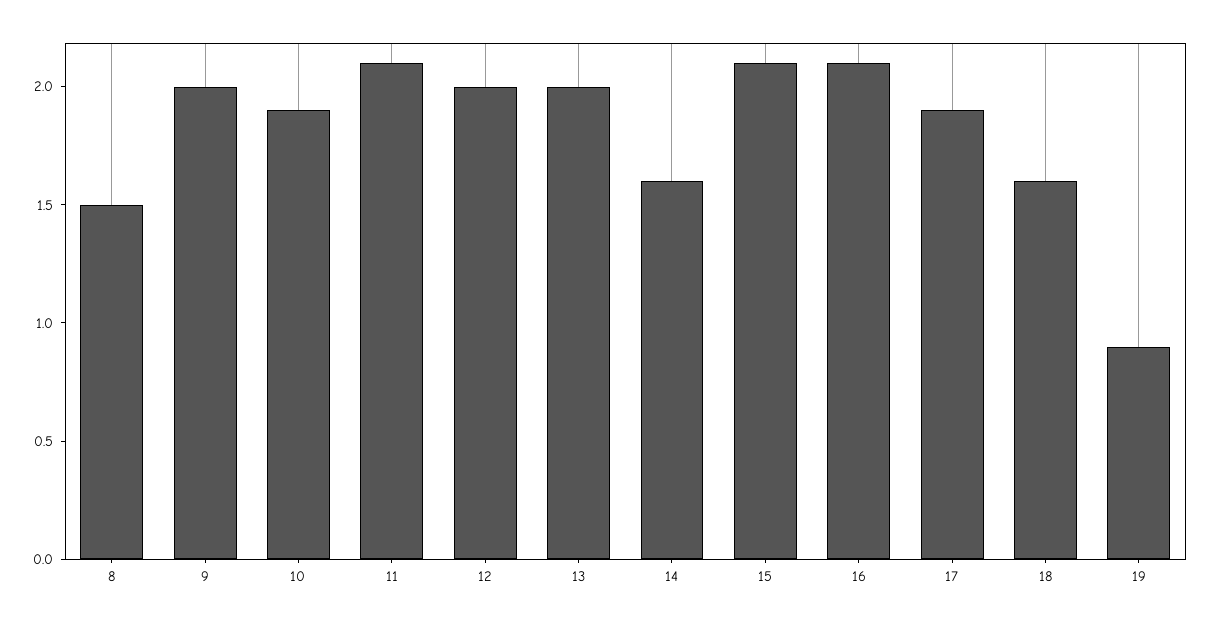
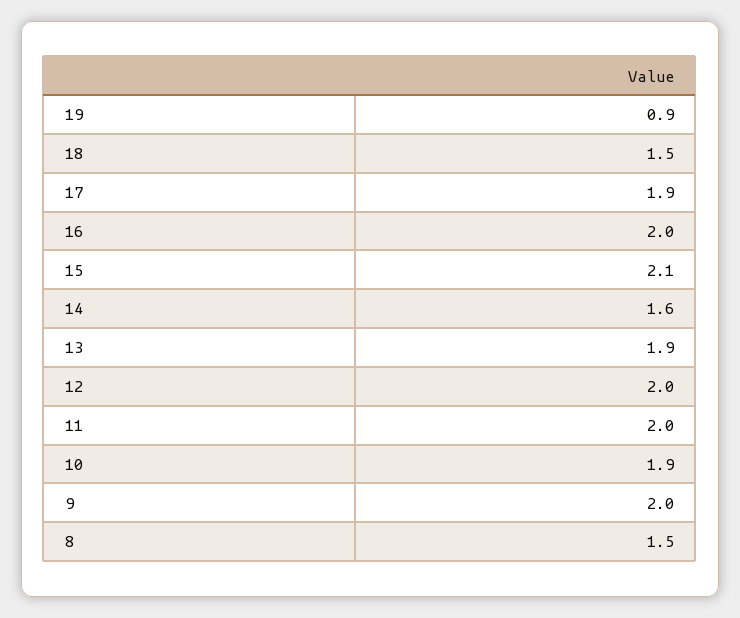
  {
    "8": 1.5,
    "9": 2,
    "10": 1.9,
-   "11": 2.1,
+   "11": 2,
    "12": 2,
-   "13": 2,
+   "13": 1.9,
    "14": 1.6,
    "15": 2.1,
-   "16": 2.1,
+   "16": 2,
    "17": 1.9,
-   "18": 1.6,
+   "18": 1.5,
    "19": 0.9
  }

